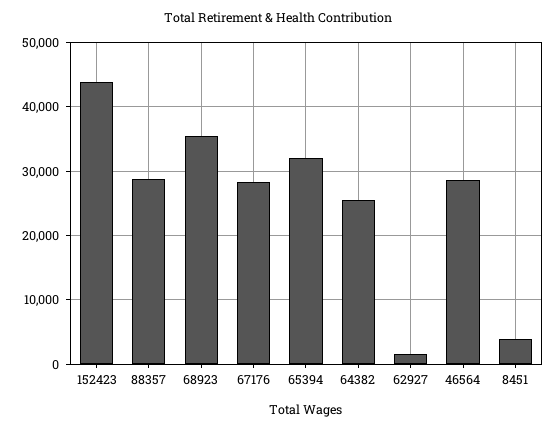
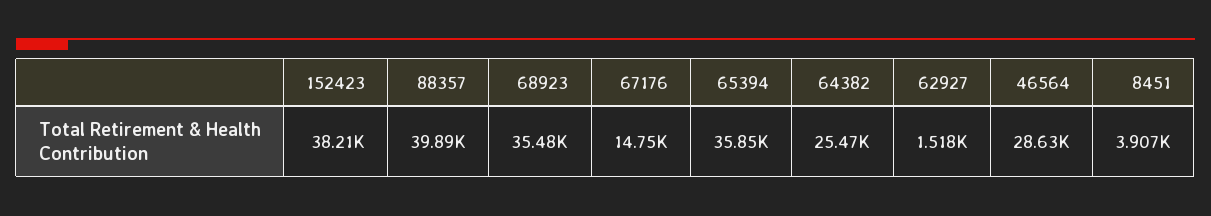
  {
-   "152423": 44000,
+   "152423": 38210,
-   "88357": 29000,
+   "88357": 39890,
    "68923": 35480,
-   "67176": 28000,
+   "67176": 14750,
-   "65394": 32000,
+   "65394": 35850,
    "64382": 25470,
    "62927": 1518,
    "46564": 28630,
    "8451": 3907
  }

